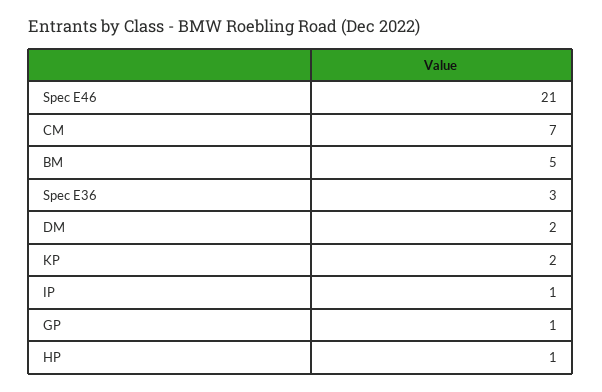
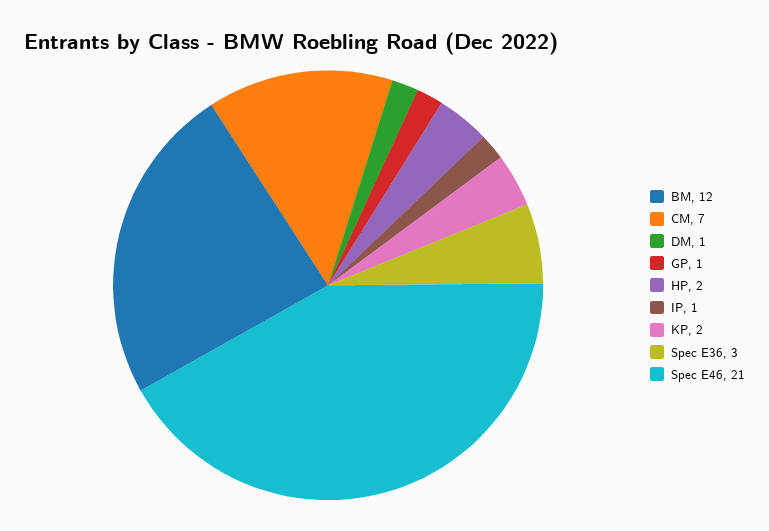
  {
    "Spec E46": 21,
    "CM": 7,
-   "BM": 5,
+   "BM": 12,
    "Spec E36": 3,
-   "DM": 2,
+   "DM": 1,
    "KP": 2,
    "IP": 1,
    "GP": 1,
-   "HP": 1
+   "HP": 2
  }

